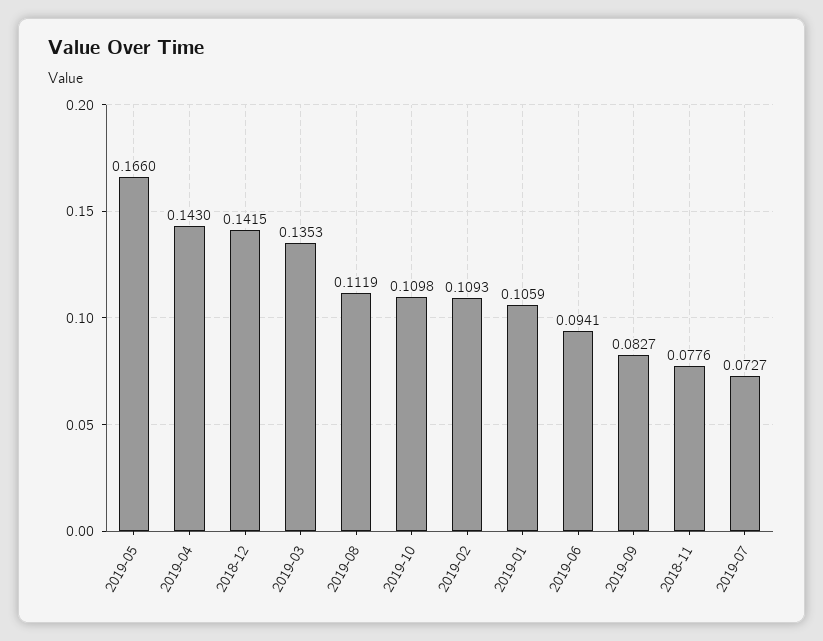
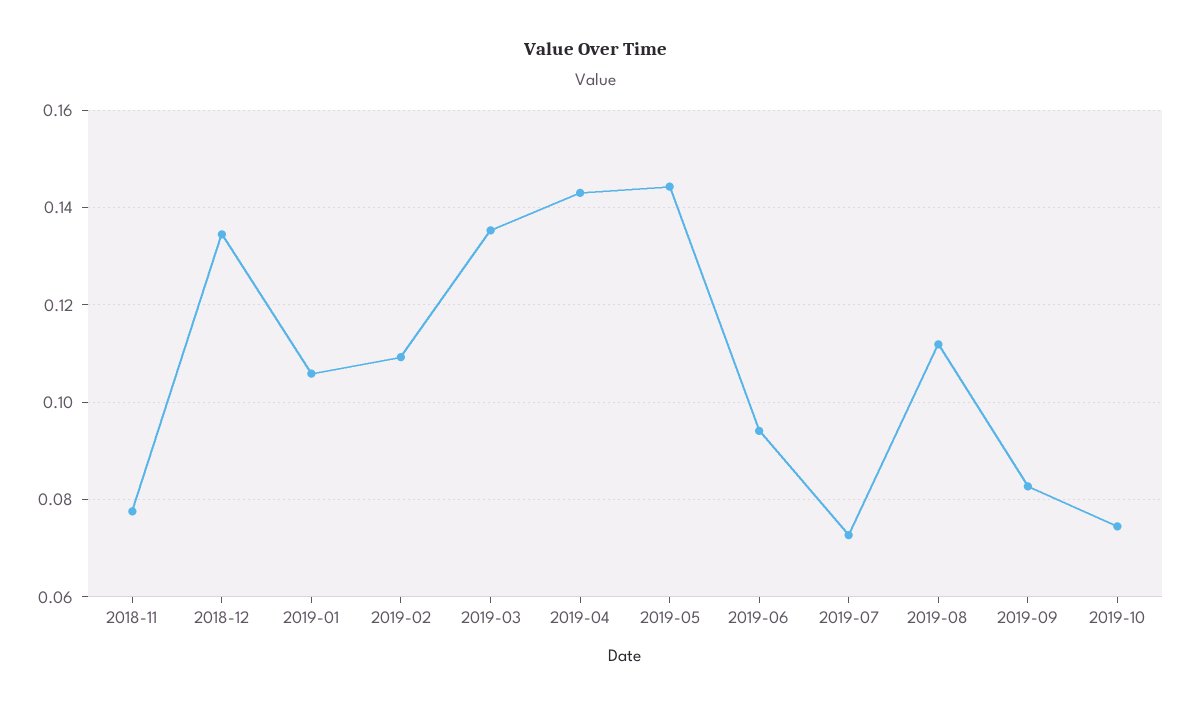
  {
-   "2019-05": 0.166,
+   "2019-05": 0.144,
    "2019-04": 0.143,
-   "2018-12": 0.1415,
+   "2018-12": 0.134,
    "2019-03": 0.1353,
    "2019-08": 0.1119,
-   "2019-10": 0.1098,
+   "2019-10": 0.074,
    "2019-02": 0.1093,
    "2019-01": 0.1059,
    "2019-06": 0.0941,
    "2019-09": 0.0827,
    "2018-11": 0.0776,
    "2019-07": 0.0727
  }

